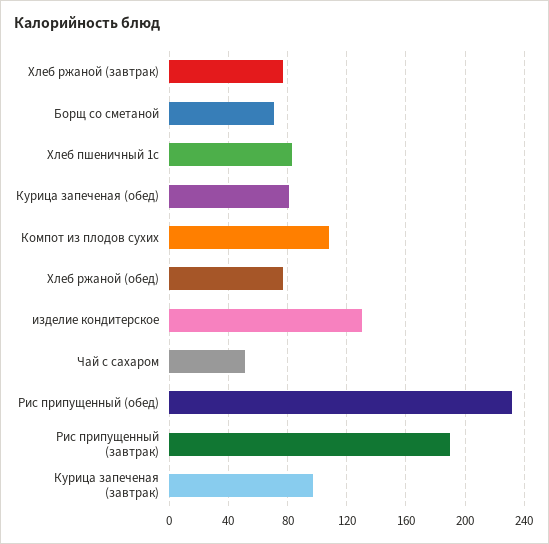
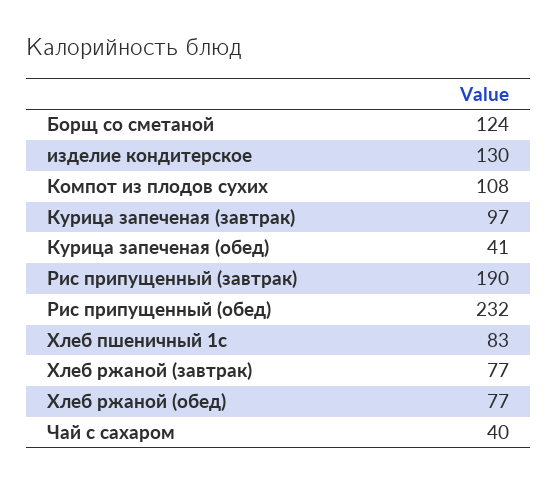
  {
    "Хлеб ржаной (завтрак)": 77,
-   "Борщ со сметаной": 70,
+   "Борщ со сметаной": 124,
    "Хлеб пшеничный 1с": 83,
-   "Курица запеченая (обед)": 80,
+   "Курица запеченая (обед)": 41,
    "Компот из плодов сухих": 108,
    "Хлеб ржаной (обед)": 77,
    "изделие кондитерское": 130,
-   "Чай с сахаром": 50,
+   "Чай с сахаром": 40,
    "Рис припущенный (обед)": 232,
    "Рис припущенный (завтрак)": 190,
    "Курица запеченая (завтрак)": 97
  }

